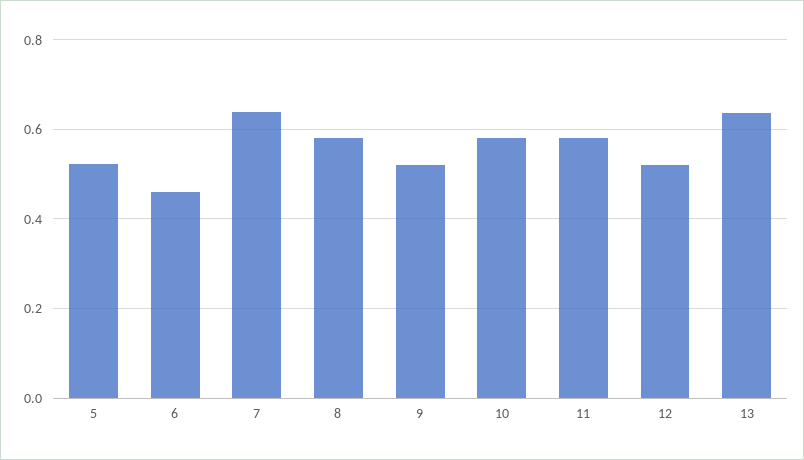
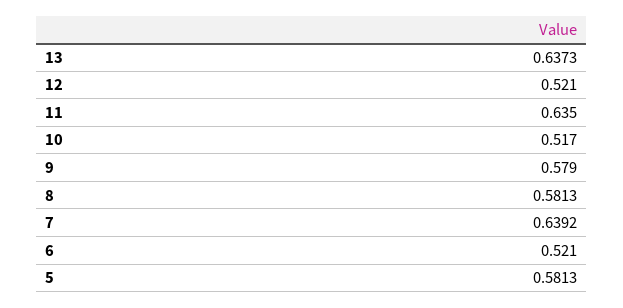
  {
-   "5": 0.52,
+   "5": 0.5813,
-   "6": 0.46,
+   "6": 0.521,
    "7": 0.6392,
    "8": 0.5813,
-   "9": 0.52,
+   "9": 0.579,
-   "10": 0.58,
+   "10": 0.517,
-   "11": 0.58,
+   "11": 0.635,
    "12": 0.521,
    "13": 0.6373
  }

